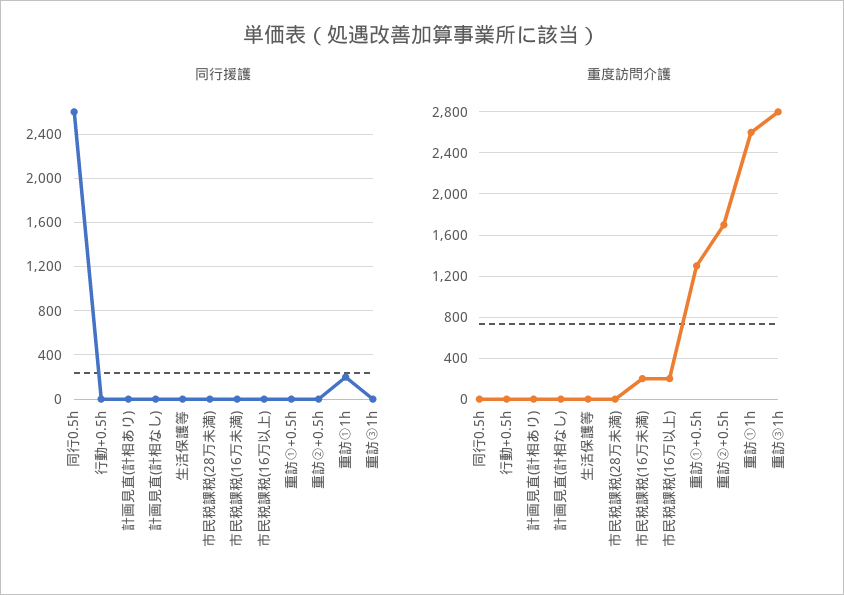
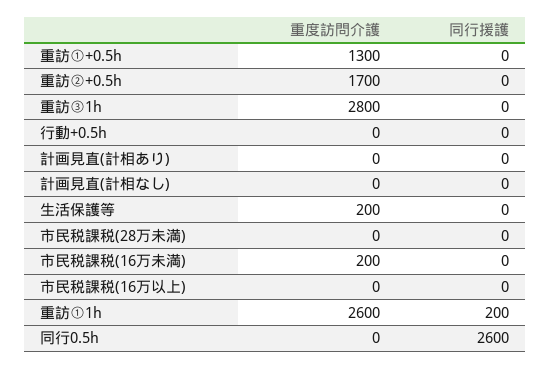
  {
    "同行援護": {
      "同行0.5h": 2600,
      "行動+0.5h": 0,
      "計画見直(計相あり)": 0,
      "計画見直(計相なし)": 0,
      "生活保護等": 0,
      "市民税課税(28万未満)": 0,
      "市民税課税(16万未満)": 0,
      "市民税課税(16万以上)": 0,
      "重訪①+0.5h": 0,
      "重訪②+0.5h": 0,
      "重訪①1h": 200,
      "重訪③1h": 0
    },
    "重度訪問介護": {
      "同行0.5h": 0,
      "行動+0.5h": 0,
      "計画見直(計相あり)": 0,
      "計画見直(計相なし)": 0,
-     "生活保護等": 0,
+     "生活保護等": 200,
      "市民税課税(28万未満)": 0,
      "市民税課税(16万未満)": 200,
-     "市民税課税(16万以上)": 200,
+     "市民税課税(16万以上)": 0,
      "重訪①+0.5h": 1300,
      "重訪②+0.5h": 1700,
      "重訪①1h": 2600,
      "重訪③1h": 2800
    }
  }

